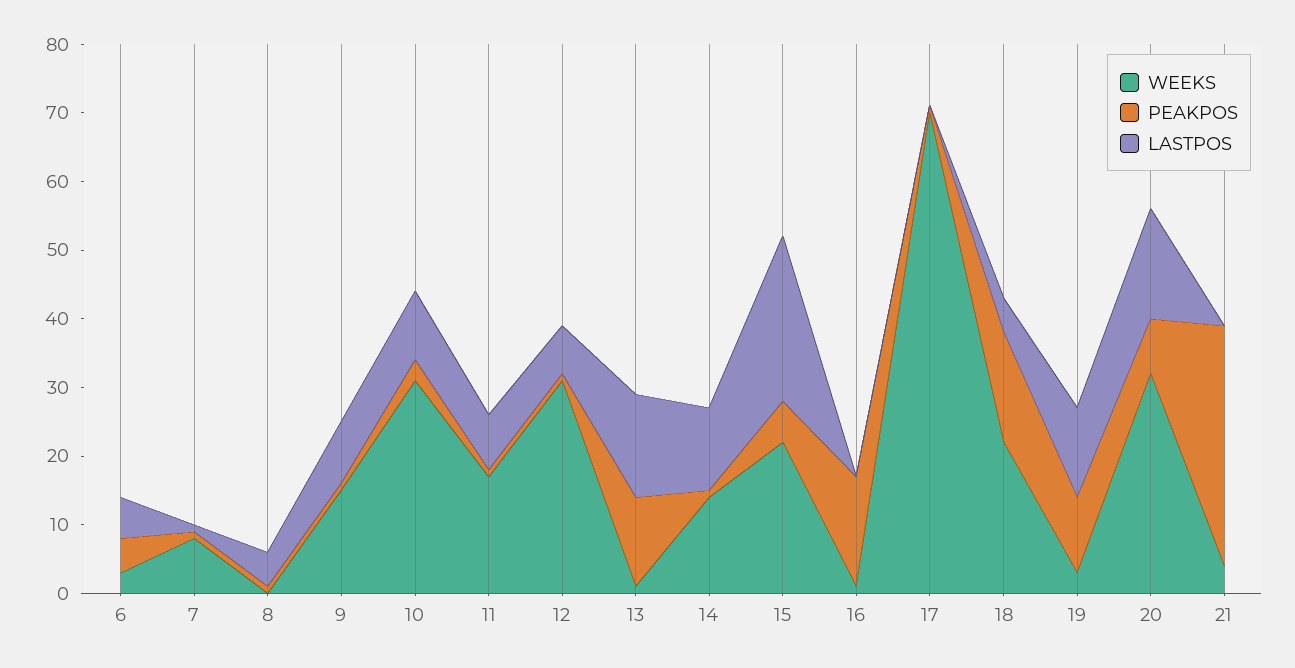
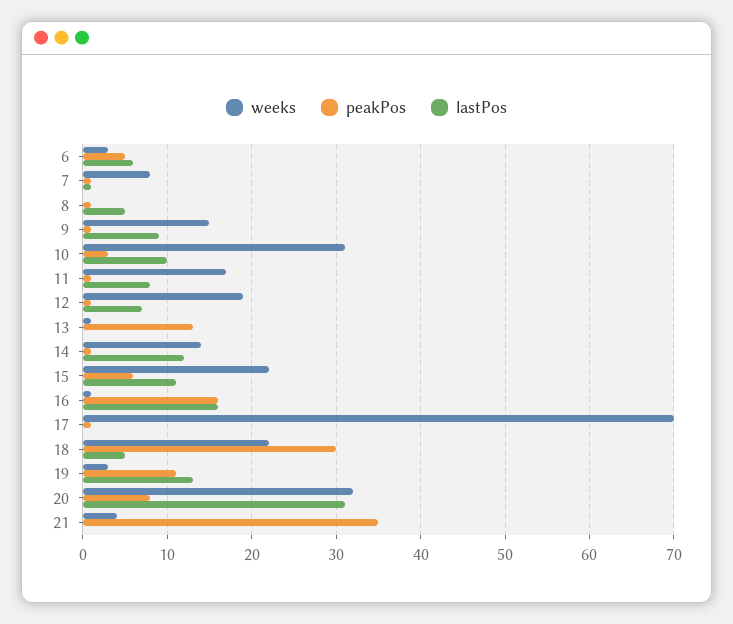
  {
    "WEEKS": {
      "6": 3,
      "7": 8,
      "8": 0,
      "9": 15,
      "10": 31,
      "11": 17,
-     "12": 30,
+     "12": 19,
      "13": 1,
      "14": 14,
      "15": 22,
      "16": 1,
      "17": 70,
      "18": 22,
      "19": 3,
      "20": 32,
      "21": 4
    },
    "PEAKPOS": {
      "6": 5,
      "7": 1,
      "8": 1,
      "9": 1,
      "10": 3,
      "11": 1,
      "12": 1,
      "13": 13,
      "14": 1,
      "15": 6,
      "16": 16,
      "17": 1,
-     "18": 15,
+     "18": 30,
      "19": 11,
      "20": 8,
      "21": 35
    },
    "LASTPOS": {
      "6": 6,
      "7": 1,
      "8": 5,
      "9": 9,
      "10": 10,
      "11": 8,
      "12": 7,
-     "13": 15,
+     "13": 0,
      "14": 12,
-     "15": 25,
+     "15": 11,
-     "16": 0,
+     "16": 16,
      "17": 0,
      "18": 5,
      "19": 13,
-     "20": 15,
+     "20": 31,
      "21": 0
    }
  }

